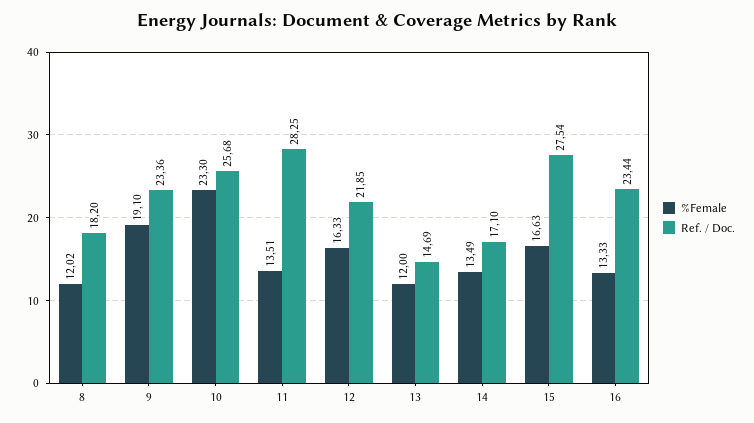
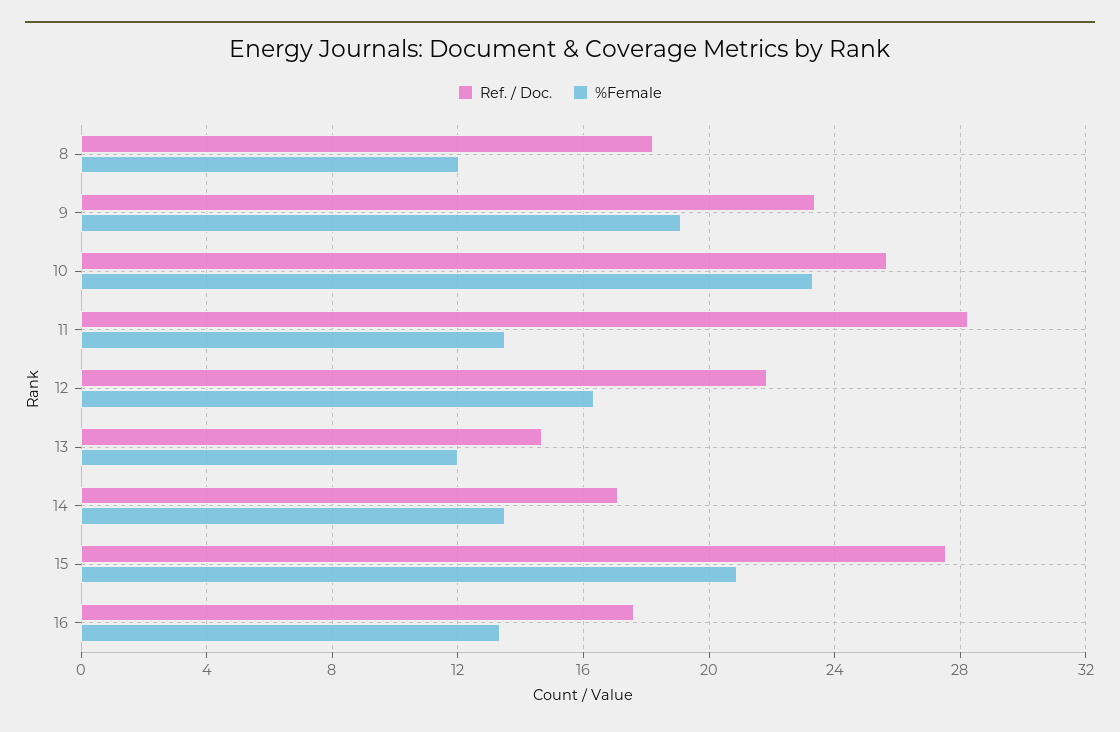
  {
    "%Female": {
      "8": 12.02,
      "9": 19.1,
      "10": 23.3,
      "11": 13.51,
      "12": 16.33,
      "13": 12,
      "14": 13.49,
-     "15": 16.63,
+     "15": 21,
      "16": 13.33
    },
    "Ref. / Doc.": {
      "8": 18.2,
      "9": 23.36,
      "10": 25.68,
      "11": 28.25,
      "12": 21.85,
      "13": 14.69,
      "14": 17.1,
      "15": 27.54,
-     "16": 23.44
+     "16": 17.5
    }
  }

